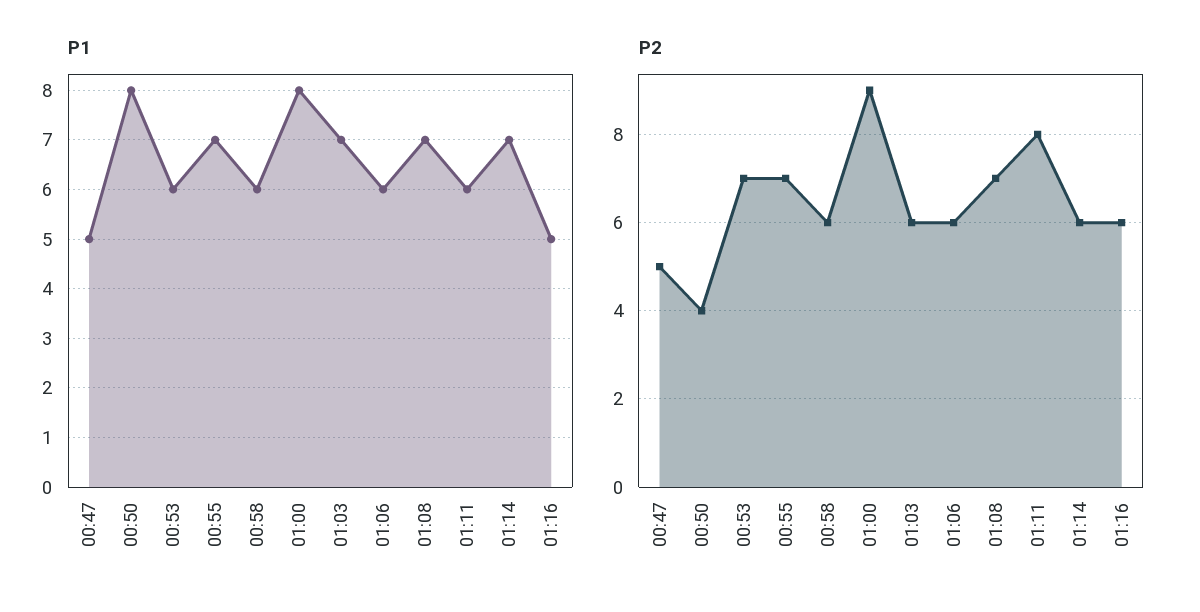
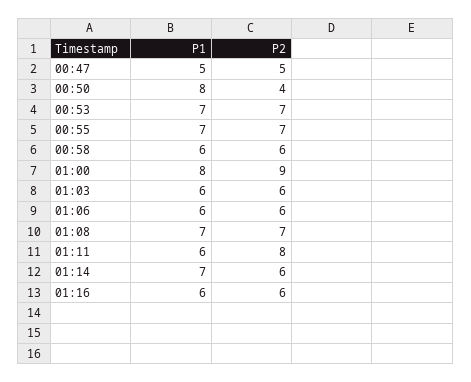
  {
    "P1": {
      "00:47": 5,
      "00:50": 8,
-     "00:53": 6,
+     "00:53": 7,
      "00:55": 7,
      "00:58": 6,
      "01:00": 8,
-     "01:03": 7,
+     "01:03": 6,
      "01:06": 6,
      "01:08": 7,
      "01:11": 6,
      "01:14": 7,
-     "01:16": 5
+     "01:16": 6
    },
    "P2": {
      "00:47": 5,
      "00:50": 4,
      "00:53": 7,
      "00:55": 7,
      "00:58": 6,
      "01:00": 9,
      "01:03": 6,
      "01:06": 6,
      "01:08": 7,
      "01:11": 8,
      "01:14": 6,
      "01:16": 6
    }
  }

